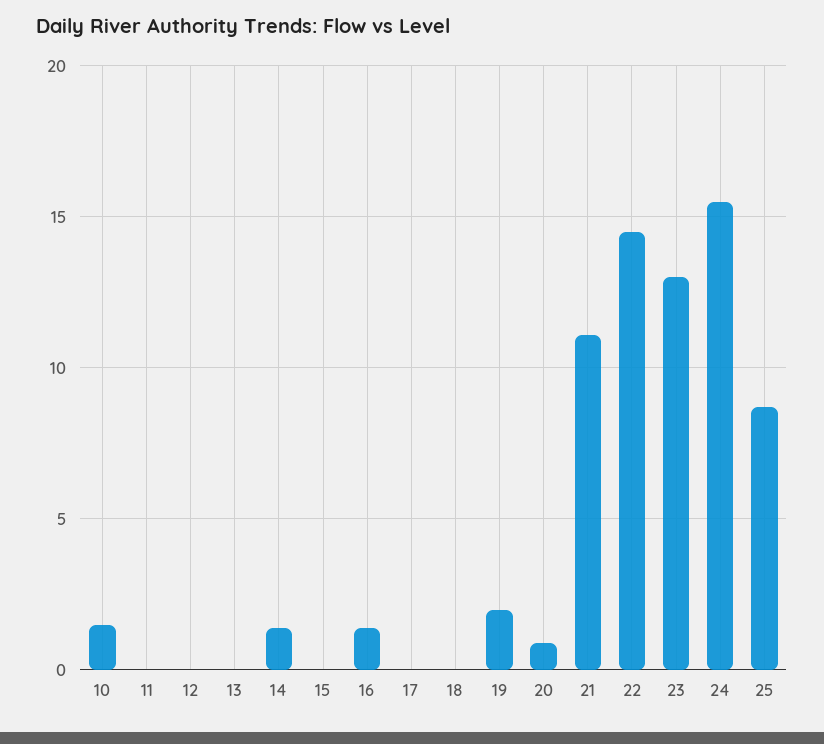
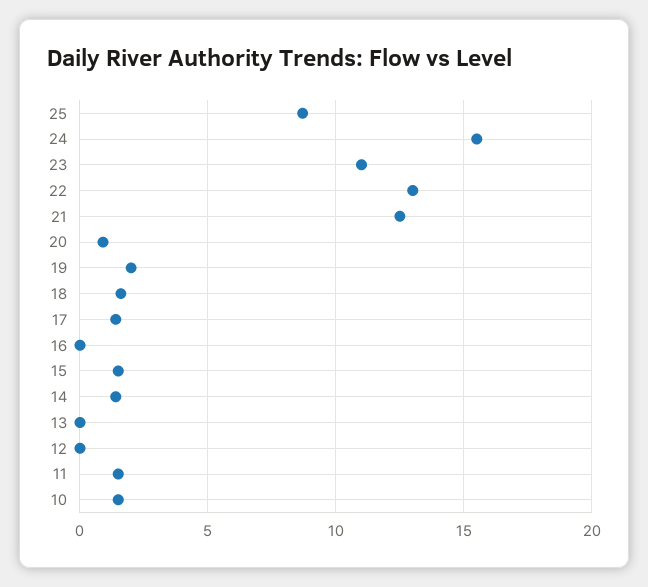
  {
    "10": 1.5,
-   "11": 0,
+   "11": 1.5,
    "12": 0,
    "13": 0,
    "14": 1.5,
-   "15": 0,
+   "15": 1.5,
-   "16": 1.5,
+   "16": 0,
-   "17": 0,
+   "17": 1.5,
-   "18": 0,
+   "18": 1.5,
    "19": 2,
    "20": 1,
-   "21": 11,
+   "21": 12.5,
-   "22": 14.5,
+   "22": 13,
-   "23": 13,
+   "23": 11,
    "24": 15.5,
    "25": 8.5
  }

